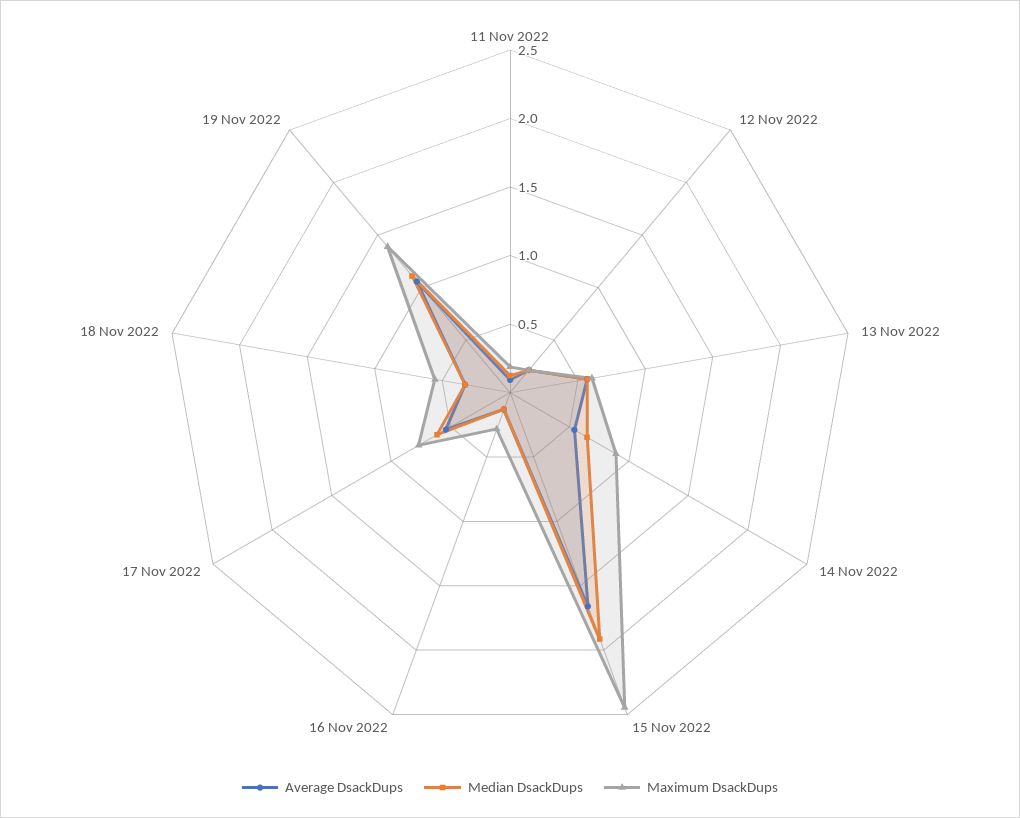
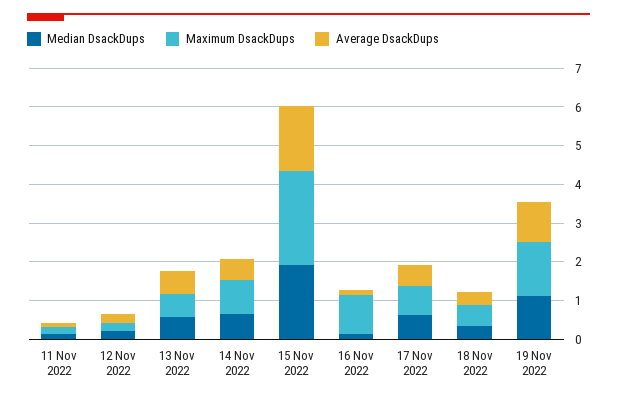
  {
    "Average DsackDups": {
      "11 Nov 2022": 0.1,
      "12 Nov 2022": 0.2,
      "13 Nov 2022": 0.6,
      "14 Nov 2022": 0.5,
      "15 Nov 2022": 1.7,
      "16 Nov 2022": 0.1,
      "17 Nov 2022": 0.5,
      "18 Nov 2022": 0.3,
      "19 Nov 2022": 1.1
    },
    "Median DsackDups": {
      "11 Nov 2022": 0.1,
      "12 Nov 2022": 0.2,
      "13 Nov 2022": 0.6,
      "14 Nov 2022": 0.6,
      "15 Nov 2022": 1.9,
      "16 Nov 2022": 0.1,
      "17 Nov 2022": 0.6,
      "18 Nov 2022": 0.3,
      "19 Nov 2022": 1.1
    },
    "Maximum DsackDups": {
      "11 Nov 2022": 0.2,
      "12 Nov 2022": 0.2,
      "13 Nov 2022": 0.6,
      "14 Nov 2022": 0.9,
      "15 Nov 2022": 2.4,
-     "16 Nov 2022": 0.3,
+     "16 Nov 2022": 1,
      "17 Nov 2022": 0.8,
      "18 Nov 2022": 0.6,
      "19 Nov 2022": 1.4
    }
  }

